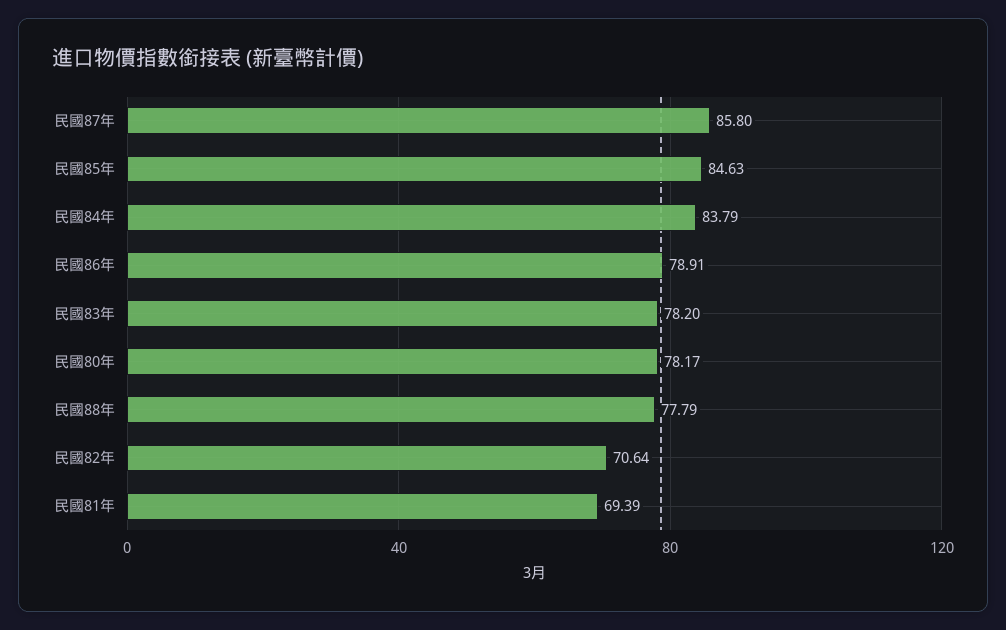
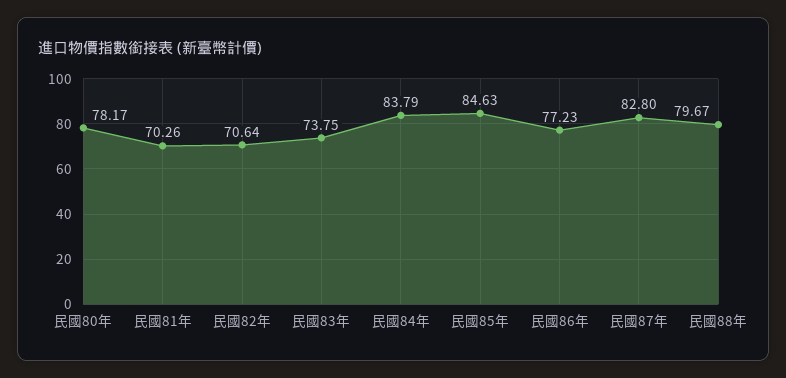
  {
-   "民國87年": 85.8,
+   "民國87年": 82.8,
    "民國85年": 84.63,
    "民國84年": 83.79,
-   "民國86年": 78.91,
+   "民國86年": 77.23,
-   "民國83年": 78.2,
+   "民國83年": 73.75,
    "民國80年": 78.17,
-   "民國88年": 77.79,
+   "民國88年": 79.67,
    "民國82年": 70.64,
-   "民國81年": 69.39
+   "民國81年": 70.26
  }

